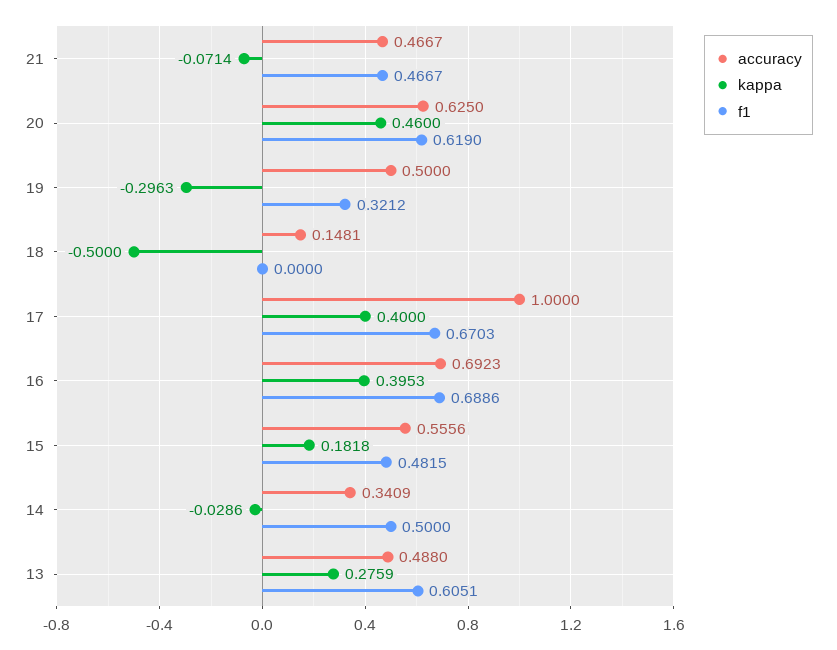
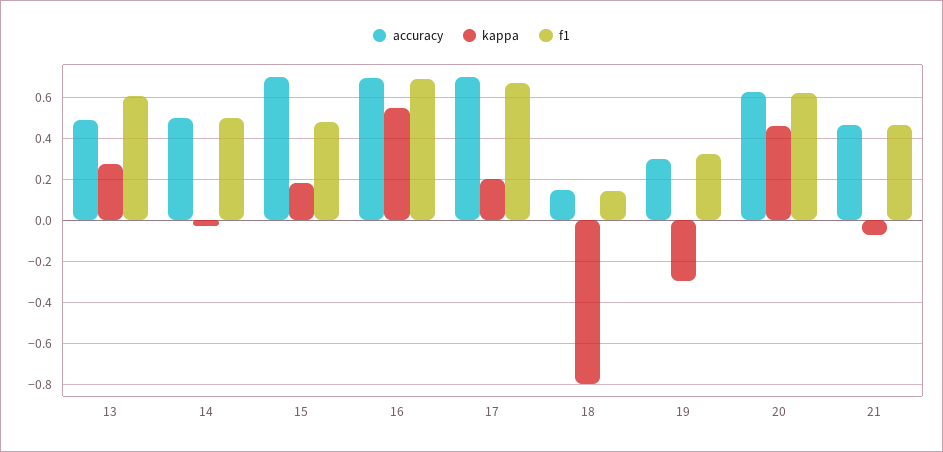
  {
    "accuracy": {
      "21": 0.4667,
      "20": 0.625,
-     "19": 0.5,
+     "19": 0.3,
      "18": 0.1481,
-     "17": 1,
+     "17": 0.7,
      "16": 0.6923,
-     "15": 0.5556,
+     "15": 0.7,
-     "14": 0.3409,
+     "14": 0.5,
      "13": 0.488
    },
    "kappa": {
      "21": -0.0714,
      "20": 0.46,
      "19": -0.2963,
-     "18": -0.5,
+     "18": -0.8,
-     "17": 0.4,
+     "17": 0.2,
-     "16": 0.3953,
+     "16": 0.55,
      "15": 0.1818,
      "14": -0.0286,
      "13": 0.2759
    },
    "f1": {
      "21": 0.4667,
      "20": 0.619,
      "19": 0.3212,
-     "18": 0,
+     "18": 0.15,
      "17": 0.6703,
      "16": 0.6886,
      "15": 0.4815,
      "14": 0.5,
      "13": 0.6051
    }
  }

